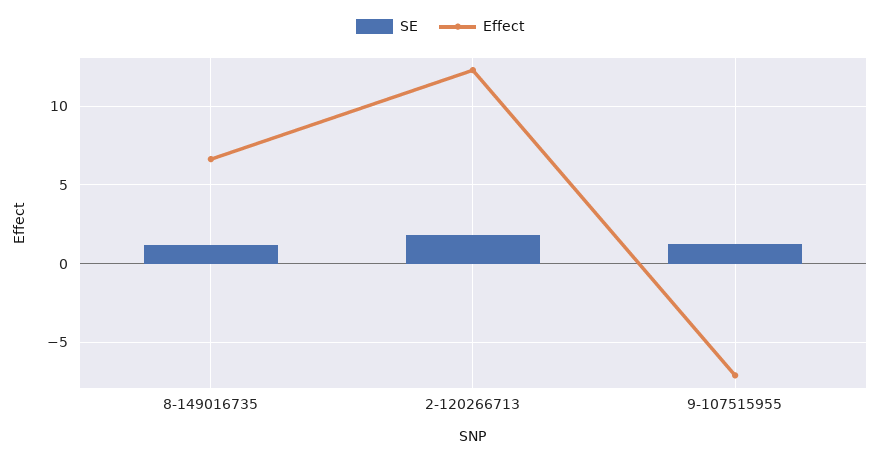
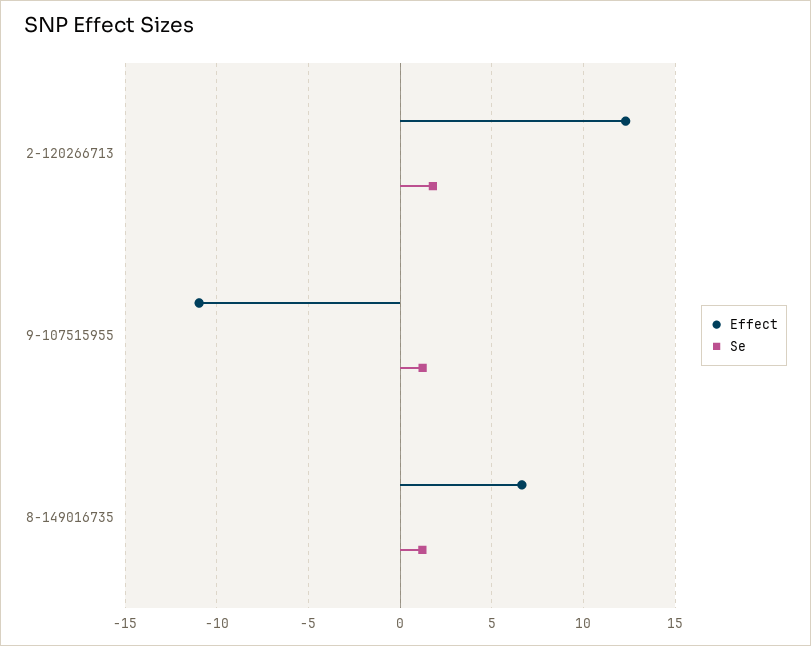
  {
    "SE": {
      "8-149016735": 1,
      "2-120266713": 2,
      "9-107515955": 1
    },
    "Effect": {
      "8-149016735": 6.5,
      "2-120266713": 12.5,
-     "9-107515955": -7
+     "9-107515955": -11
    }
  }

